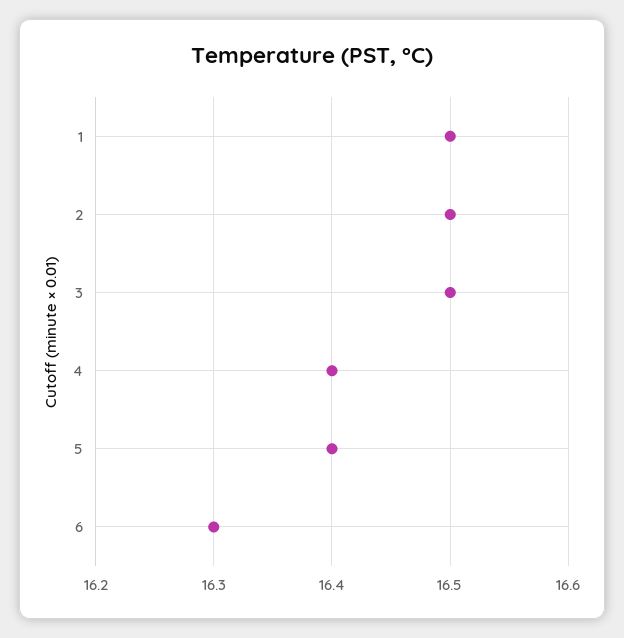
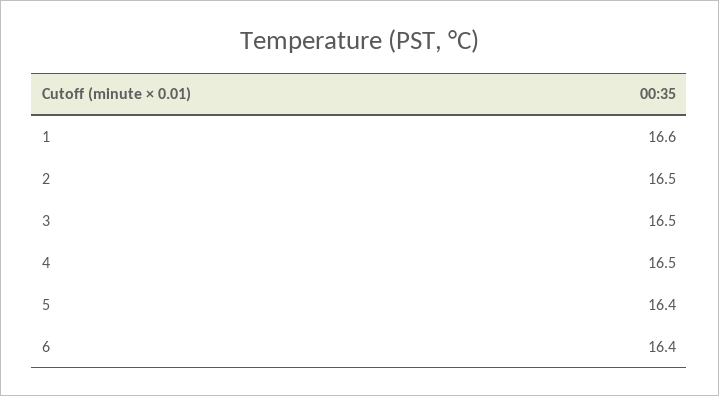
  {
-   "1": 16.5,
+   "1": 16.6,
    "2": 16.5,
    "3": 16.5,
-   "4": 16.4,
+   "4": 16.5,
    "5": 16.4,
-   "6": 16.3
+   "6": 16.4
  }

